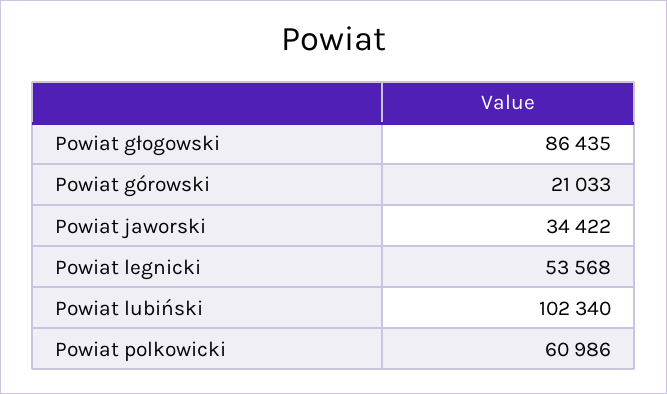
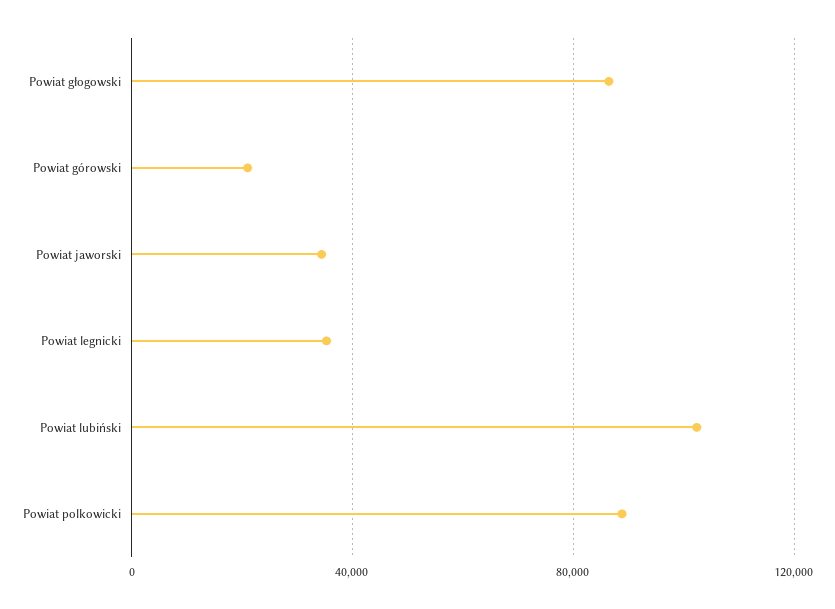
  {
    "Powiat głogowski": 86435,
    "Powiat górowski": 21033,
    "Powiat jaworski": 34422,
-   "Powiat legnicki": 53568,
+   "Powiat legnicki": 35000,
    "Powiat lubiński": 102340,
-   "Powiat polkowicki": 60986
+   "Powiat polkowicki": 90000
  }

